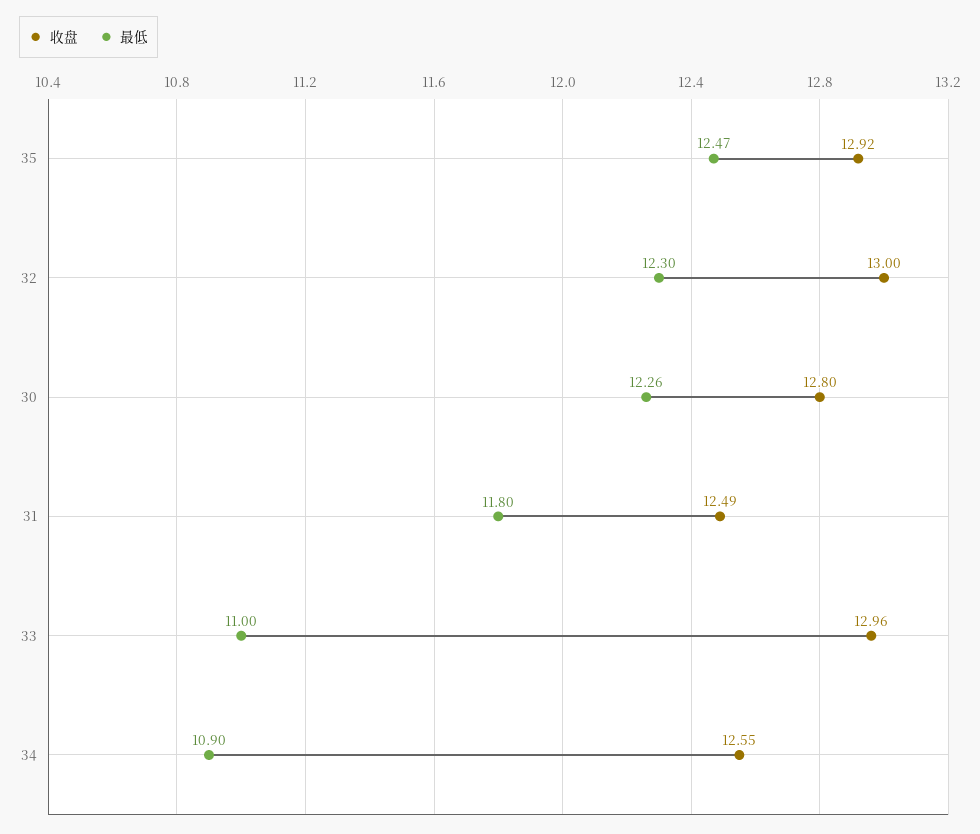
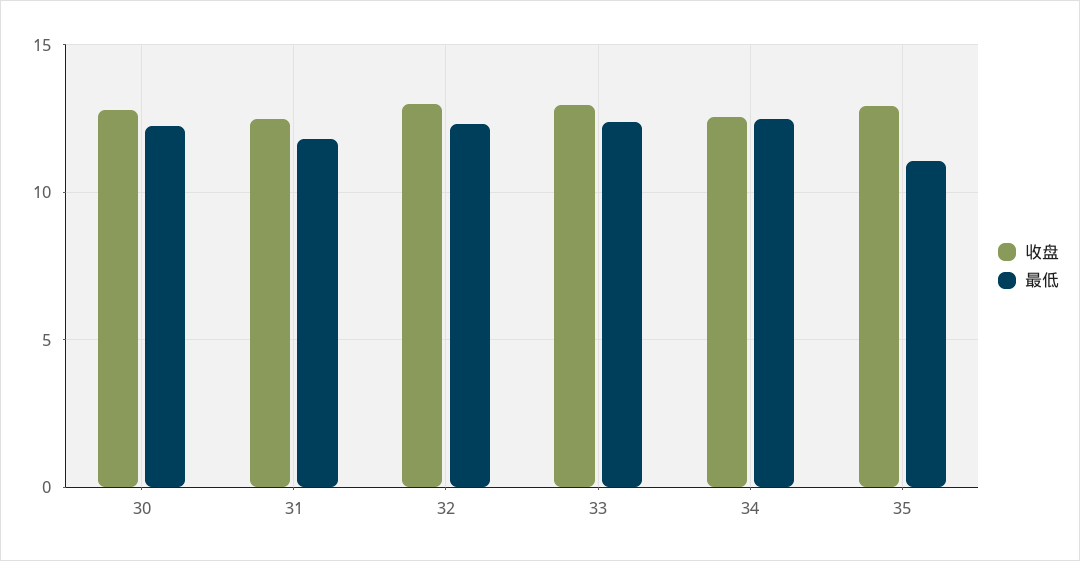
  {
    "收盘": {
      "35": 12.92,
      "32": 13,
      "30": 12.8,
      "31": 12.49,
      "33": 12.96,
      "34": 12.55
    },
    "最低": {
-     "35": 12.47,
+     "35": 11,
      "32": 12.3,
      "30": 12.26,
      "31": 11.8,
-     "33": 11,
+     "33": 12.5,
-     "34": 10.9
+     "34": 12.5
    }
  }

